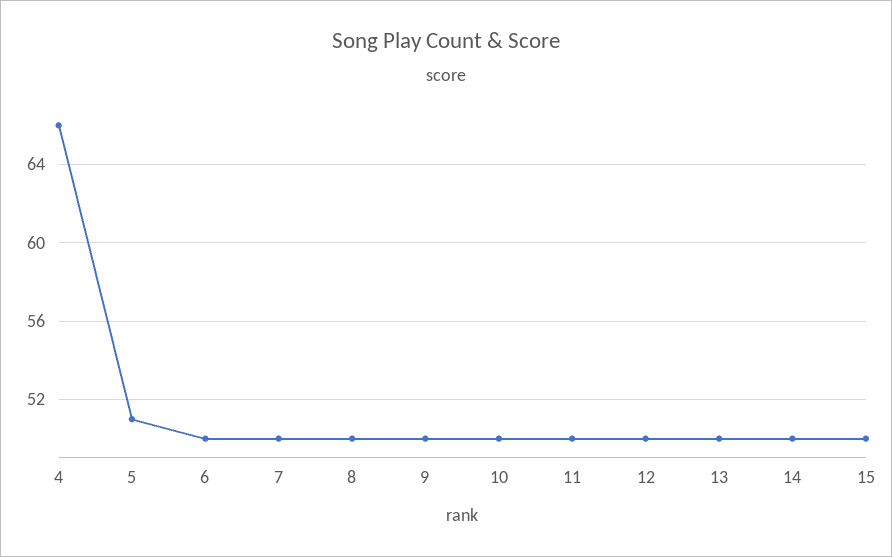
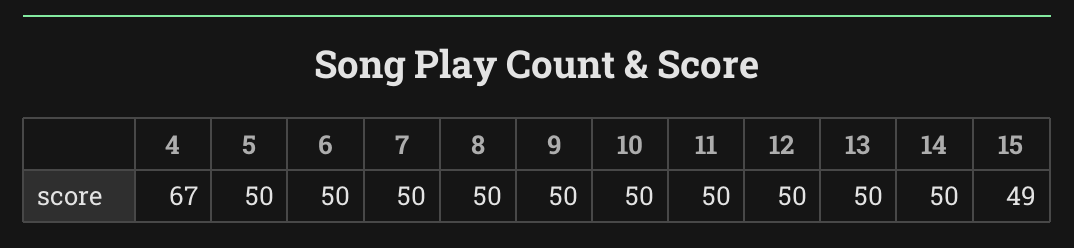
  {
-   "4": 66,
+   "4": 67,
-   "5": 51,
+   "5": 50,
    "6": 50,
    "7": 50,
    "8": 50,
    "9": 50,
    "10": 50,
    "11": 50,
    "12": 50,
    "13": 50,
    "14": 50,
-   "15": 50
+   "15": 49
  }

